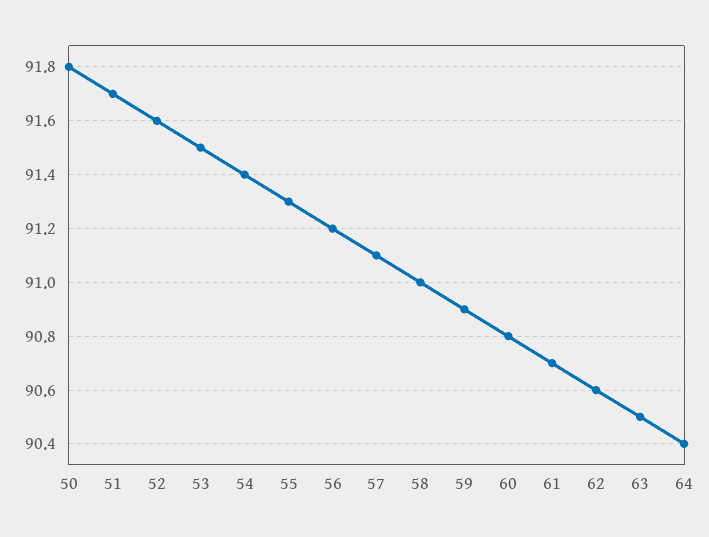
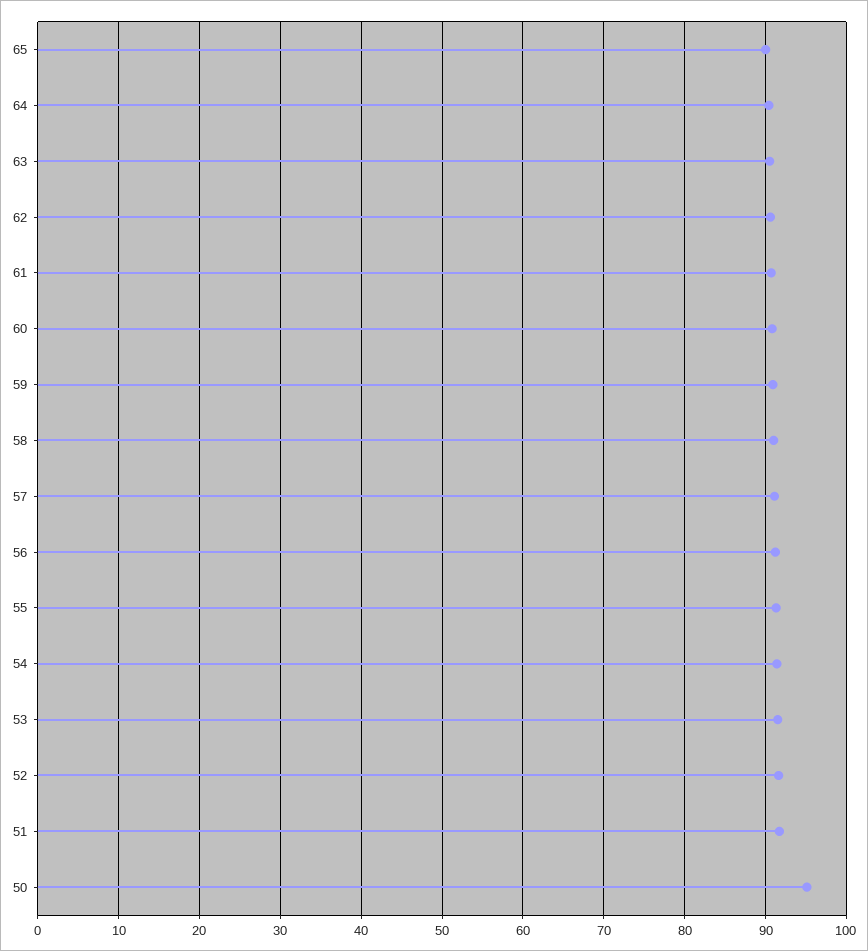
  {
-   "50": 91.8,
+   "50": 95,
    "51": 91.7,
    "52": 91.6,
    "53": 91.5,
    "54": 91.4,
    "55": 91.3,
    "56": 91.2,
    "57": 91.1,
    "58": 91,
    "59": 90.9,
    "60": 90.8,
    "61": 90.7,
    "62": 90.6,
    "63": 90.5,
-   "64": 90.4
+   "64": 90.4,
+   "65": 90
  }

